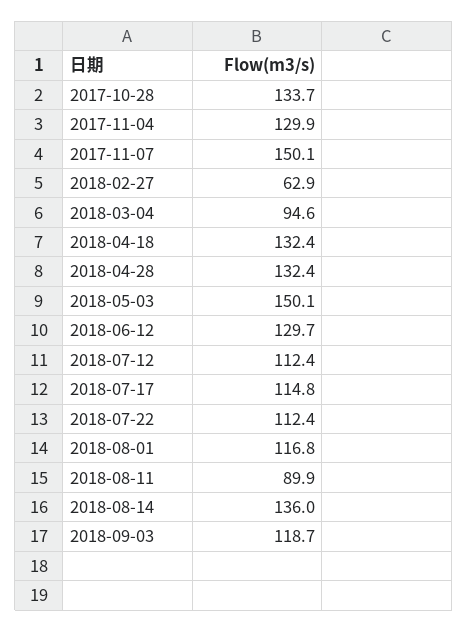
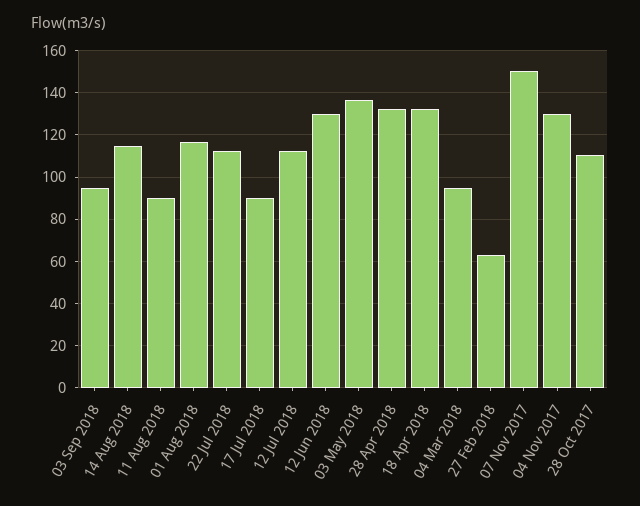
  {
-   "2017-10-28": 133.7,
+   "2017-10-28": 110,
    "2017-11-04": 129.9,
    "2017-11-07": 150.1,
    "2018-02-27": 62.9,
    "2018-03-04": 94.6,
    "2018-04-18": 132.4,
    "2018-04-28": 132.4,
-   "2018-05-03": 150.1,
+   "2018-05-03": 135,
    "2018-06-12": 129.7,
    "2018-07-12": 112.4,
-   "2018-07-17": 114.8,
+   "2018-07-17": 90,
    "2018-07-22": 112.4,
    "2018-08-01": 116.8,
    "2018-08-11": 89.9,
-   "2018-08-14": 136,
+   "2018-08-14": 115,
-   "2018-09-03": 118.7
+   "2018-09-03": 95
  }

